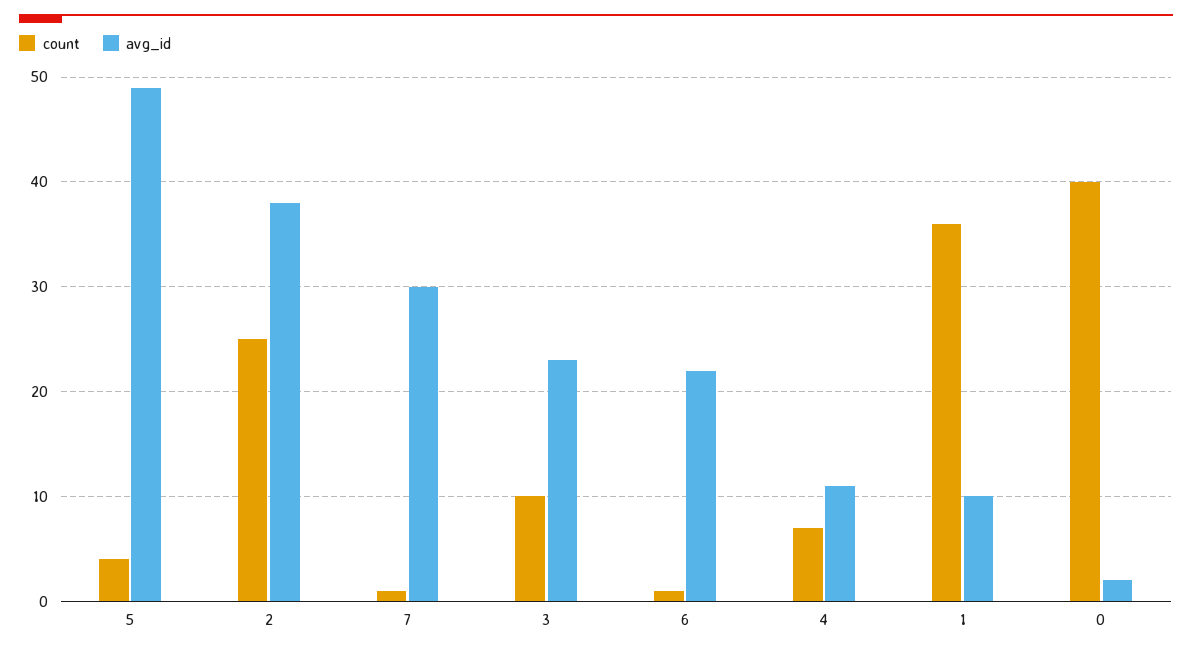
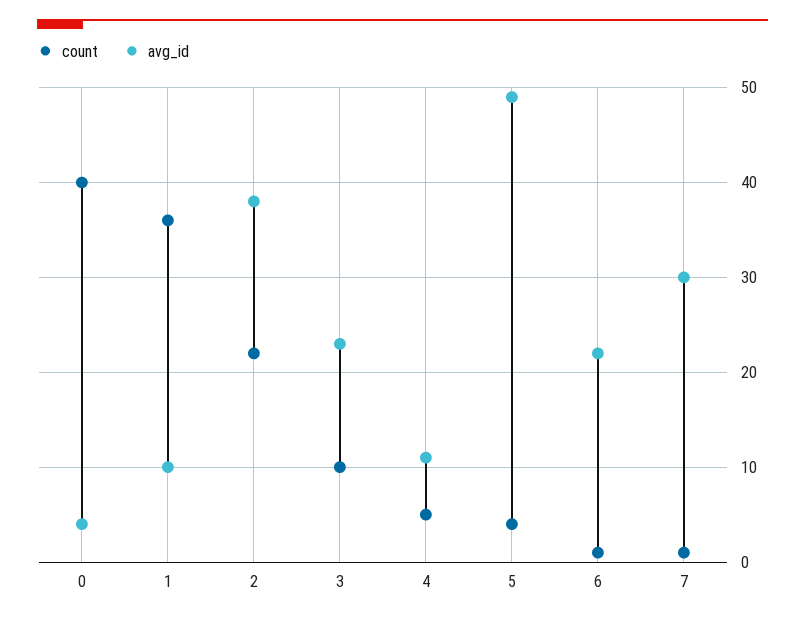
  {
    "count": {
      "5": 4,
-     "2": 25,
+     "2": 22,
      "7": 1,
      "3": 10,
      "6": 1,
-     "4": 7,
+     "4": 5,
      "1": 36,
      "0": 40
    },
    "avg_id": {
      "5": 49,
      "2": 38,
      "7": 30,
      "3": 23,
      "6": 22,
      "4": 11,
      "1": 10,
-     "0": 2
+     "0": 4
    }
  }

